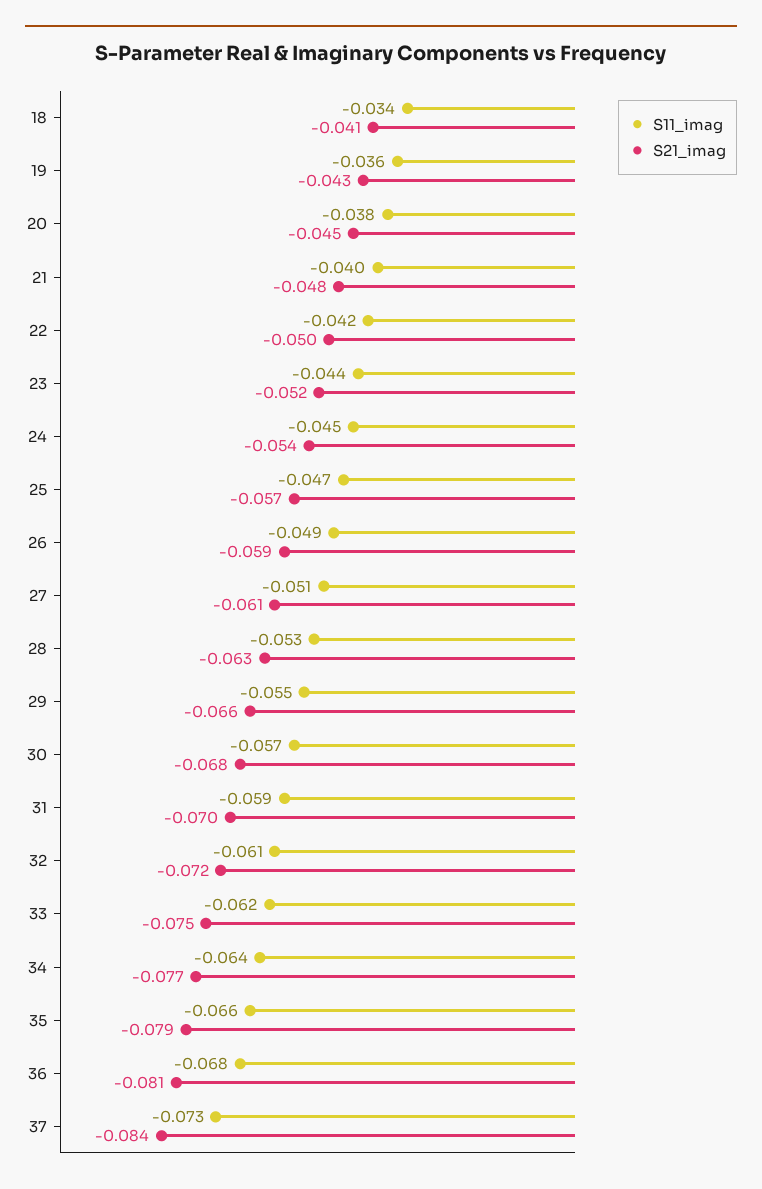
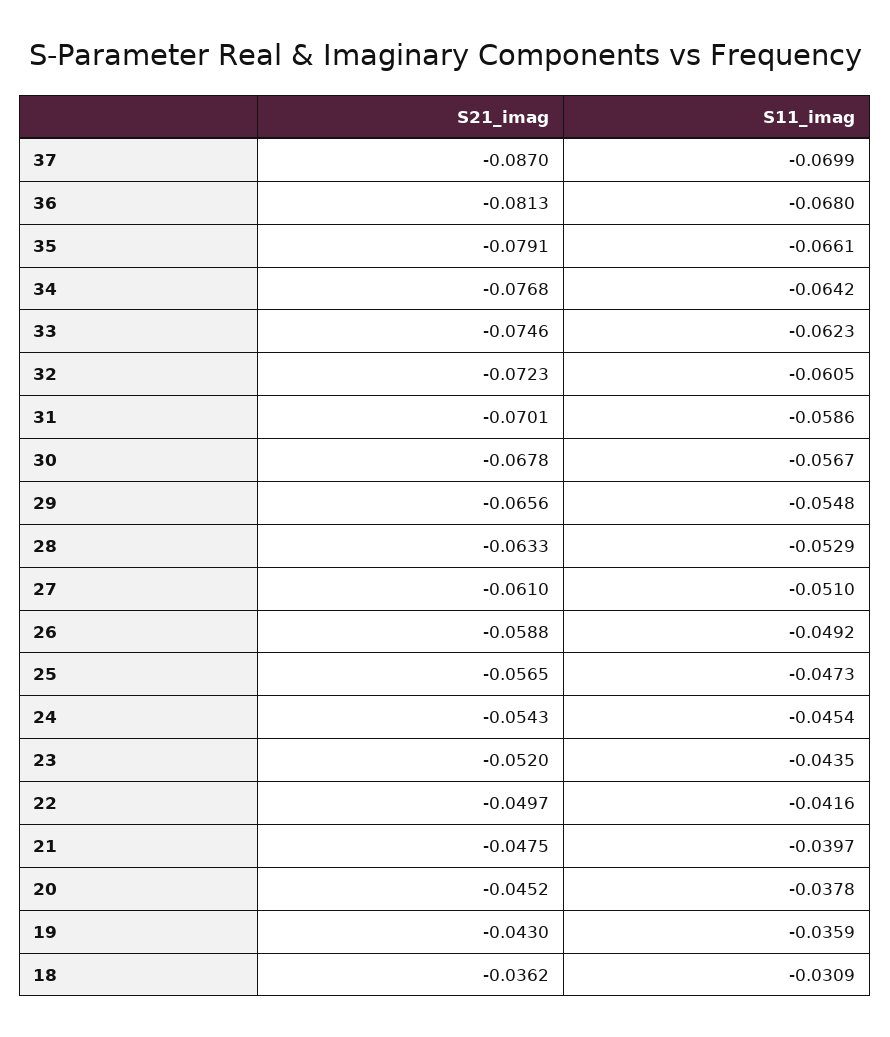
  {
    "S11_imag": {
-     "18": -0.034,
+     "18": -0.0309,
      "19": -0.0359,
      "20": -0.0378,
      "21": -0.0397,
      "22": -0.0416,
      "23": -0.0435,
      "24": -0.0454,
      "25": -0.0473,
      "26": -0.0492,
      "27": -0.051,
      "28": -0.0529,
      "29": -0.0548,
      "30": -0.0567,
      "31": -0.0586,
      "32": -0.0605,
      "33": -0.0623,
      "34": -0.0642,
      "35": -0.0661,
      "36": -0.068,
-     "37": -0.073
+     "37": -0.0699
    },
    "S21_imag": {
-     "18": -0.041,
+     "18": -0.0362,
      "19": -0.043,
      "20": -0.0452,
      "21": -0.0475,
      "22": -0.0497,
      "23": -0.052,
      "24": -0.0543,
      "25": -0.0565,
      "26": -0.0588,
      "27": -0.061,
      "28": -0.0633,
      "29": -0.0656,
      "30": -0.0678,
      "31": -0.0701,
      "32": -0.0723,
      "33": -0.0746,
      "34": -0.0768,
      "35": -0.0791,
      "36": -0.0813,
-     "37": -0.084
+     "37": -0.087
    }
  }

